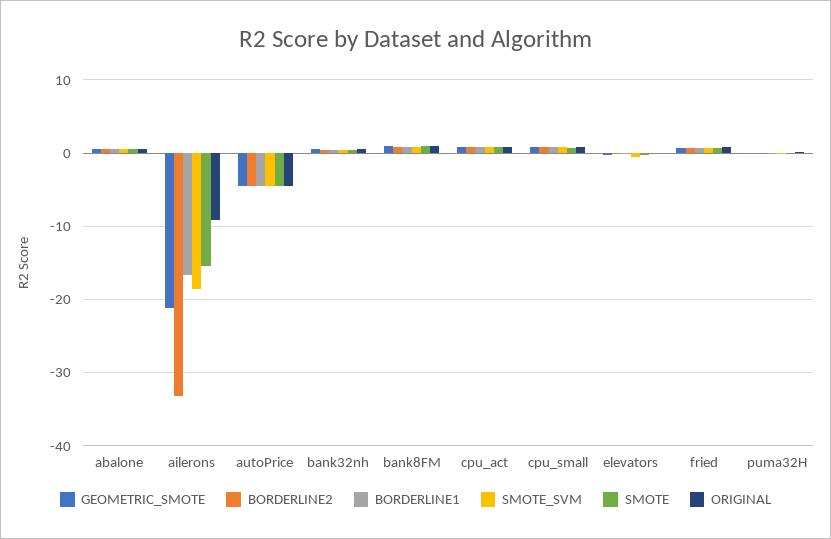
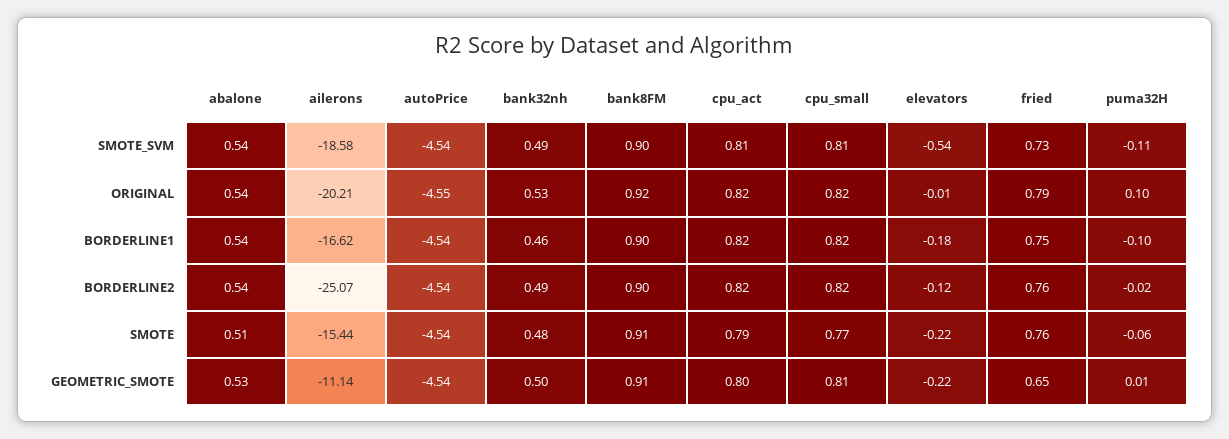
  {
    "GEOMETRIC_SMOTE": {
      "abalone": 0.53,
-     "ailerons": -21,
+     "ailerons": -11.14,
      "autoPrice": -4.54,
      "bank32nh": 0.5,
      "bank8FM": 0.91,
      "cpu_act": 0.8,
      "cpu_small": 0.81,
      "elevators": -0.22,
      "fried": 0.65,
      "puma32H": 0.01
    },
    "BORDERLINE2": {
      "abalone": 0.54,
-     "ailerons": -33,
+     "ailerons": -25.07,
      "autoPrice": -4.54,
      "bank32nh": 0.49,
      "bank8FM": 0.9,
      "cpu_act": 0.82,
      "cpu_small": 0.82,
      "elevators": -0.12,
      "fried": 0.76,
      "puma32H": -0.02
    },
    "BORDERLINE1": {
      "abalone": 0.54,
      "ailerons": -16.62,
      "autoPrice": -4.54,
      "bank32nh": 0.46,
      "bank8FM": 0.9,
      "cpu_act": 0.82,
      "cpu_small": 0.82,
      "elevators": -0.18,
      "fried": 0.75,
      "puma32H": -0.1
    },
    "SMOTE_SVM": {
      "abalone": 0.54,
      "ailerons": -18.58,
      "autoPrice": -4.54,
      "bank32nh": 0.49,
      "bank8FM": 0.9,
      "cpu_act": 0.81,
      "cpu_small": 0.81,
      "elevators": -0.54,
      "fried": 0.73,
      "puma32H": -0.11
    },
    "SMOTE": {
      "abalone": 0.51,
      "ailerons": -15.44,
      "autoPrice": -4.54,
      "bank32nh": 0.48,
      "bank8FM": 0.91,
      "cpu_act": 0.79,
      "cpu_small": 0.77,
      "elevators": -0.22,
      "fried": 0.76,
      "puma32H": -0.06
    },
    "ORIGINAL": {
      "abalone": 0.54,
-     "ailerons": -9,
+     "ailerons": -20.21,
      "autoPrice": -4.55,
      "bank32nh": 0.53,
      "bank8FM": 0.92,
      "cpu_act": 0.82,
      "cpu_small": 0.82,
      "elevators": -0.01,
      "fried": 0.79,
      "puma32H": 0.1
    }
  }

